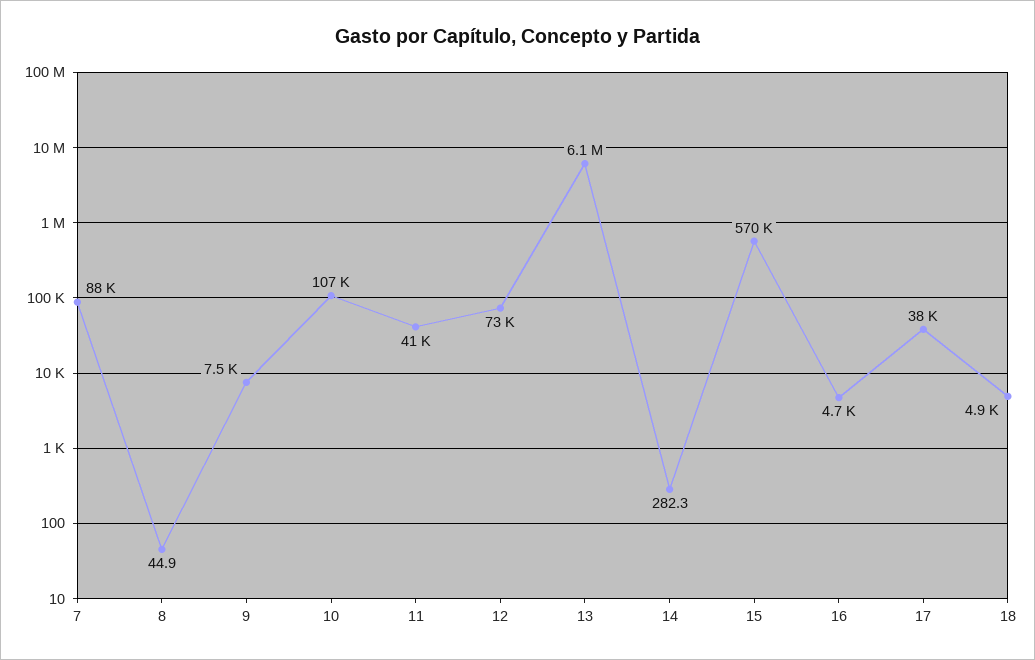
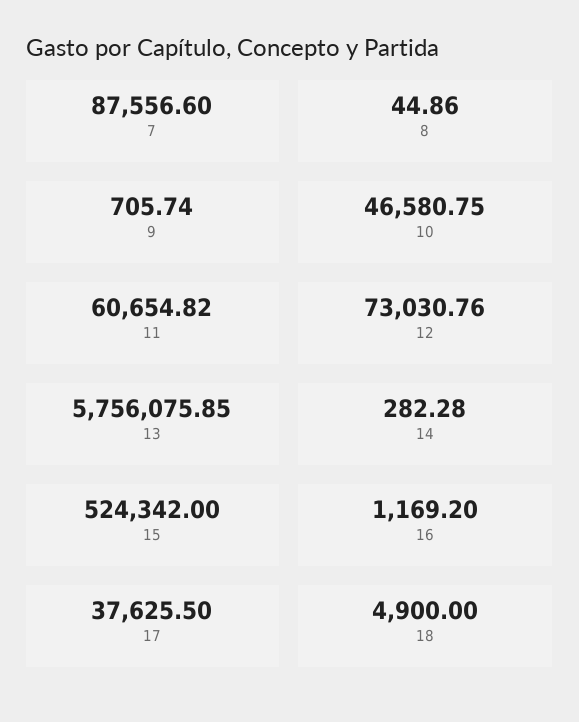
  {
    "7": 87556.6,
    "8": 44.86,
-   "9": 7500,
+   "9": 705.74,
-   "10": 107000,
+   "10": 46580.75,
-   "11": 41000,
+   "11": 60654.82,
    "12": 73030.76,
-   "13": 6100000,
+   "13": 5756075.85,
    "14": 282.28,
-   "15": 570000,
+   "15": 524342,
-   "16": 4700,
+   "16": 1169.2,
    "17": 37625.5,
    "18": 4900
  }

